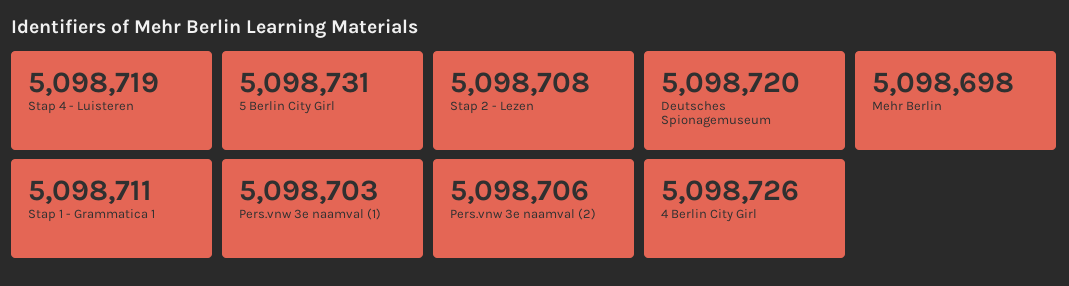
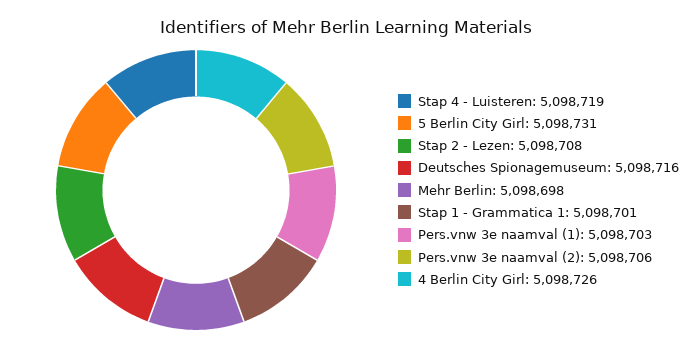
  {
    "Stap 4 - Luisteren": 5098719,
    "5 Berlin City Girl": 5098731,
    "Stap 2 - Lezen": 5098708,
-   "Deutsches Spionagemuseum": 5098720,
+   "Deutsches Spionagemuseum": 5098716,
    "Mehr Berlin": 5098698,
-   "Stap 1 - Grammatica 1": 5098711,
+   "Stap 1 - Grammatica 1": 5098701,
    "Pers.vnw 3e naamval (1)": 5098703,
    "Pers.vnw 3e naamval (2)": 5098706,
    "4 Berlin City Girl": 5098726
  }

